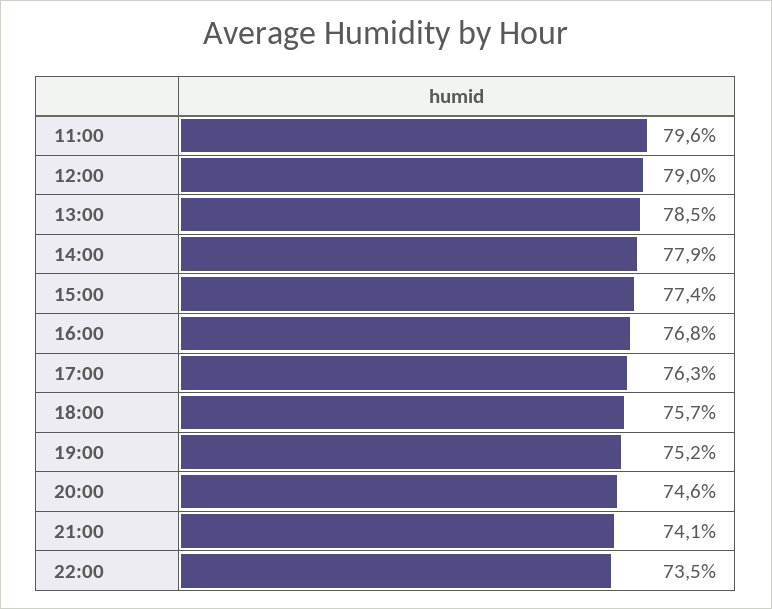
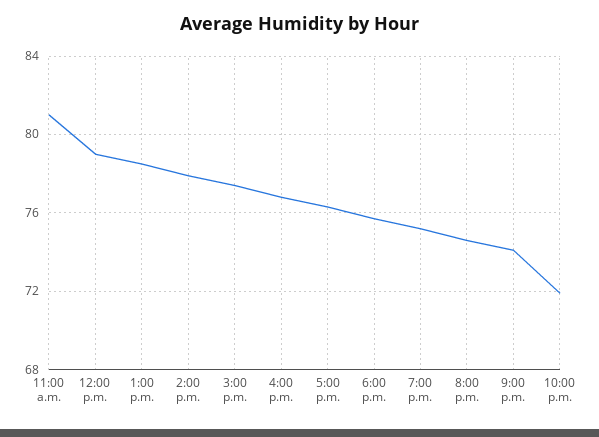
  {
-   "11:00": 79.6,
+   "11:00": 81,
    "12:00": 79,
    "13:00": 78.5,
    "14:00": 77.9,
    "15:00": 77.4,
    "16:00": 76.8,
    "17:00": 76.3,
    "18:00": 75.7,
    "19:00": 75.2,
    "20:00": 74.6,
    "21:00": 74.1,
-   "22:00": 73.5
+   "22:00": 72
  }

